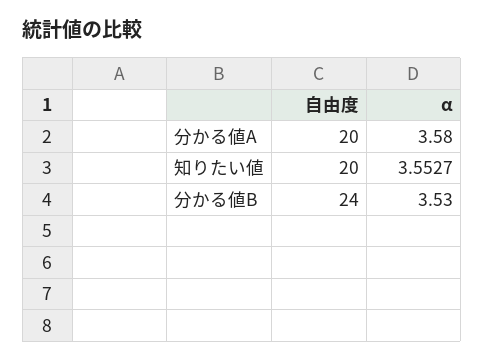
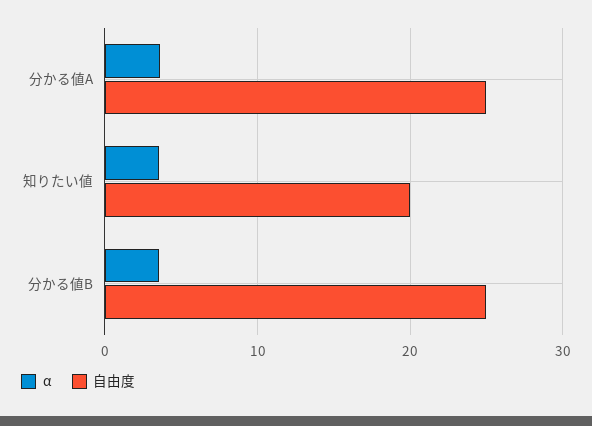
  {
    "自由度": {
-     "分かる値A": 20,
+     "分かる値A": 25,
      "知りたい値": 20,
-     "分かる値B": 24
+     "分かる値B": 25
    },
    "α": {
      "分かる値A": 3.58,
      "知りたい値": 3.5527,
      "分かる値B": 3.53
    }
  }

